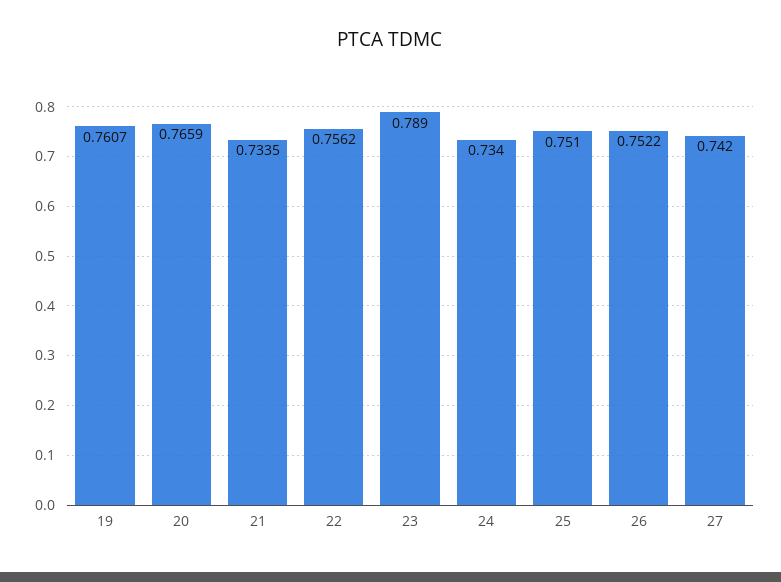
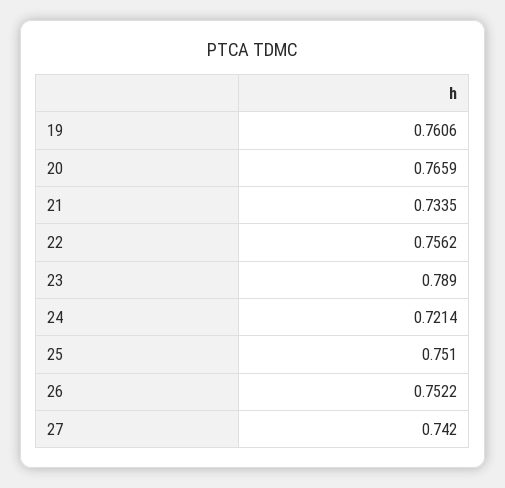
  {
-   "19": 0.7607,
+   "19": 0.7606,
    "20": 0.7659,
    "21": 0.7335,
    "22": 0.7562,
    "23": 0.789,
-   "24": 0.734,
+   "24": 0.7214,
    "25": 0.751,
    "26": 0.7522,
    "27": 0.742
  }

